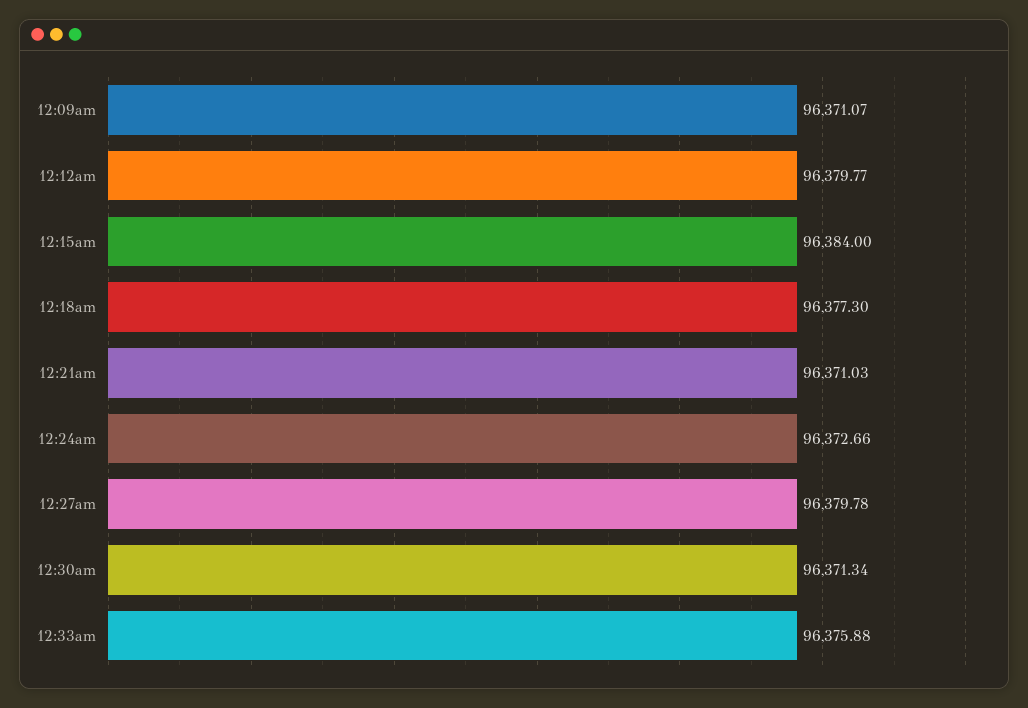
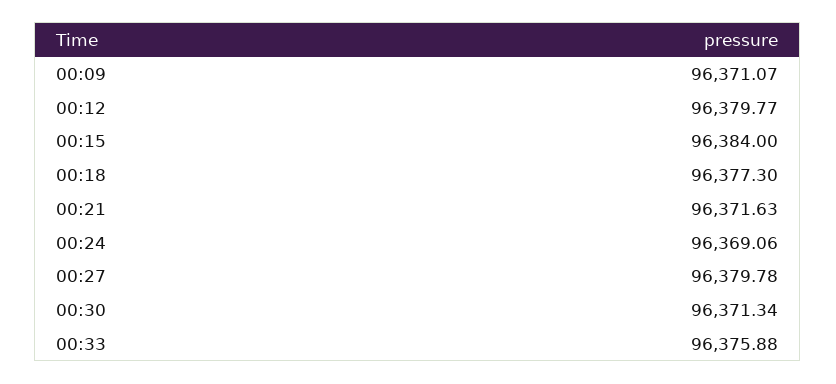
  {
    "12:09am": 96371.07,
    "12:12am": 96379.77,
    "12:15am": 96384,
    "12:18am": 96377.3,
-   "12:21am": 96371.03,
+   "12:21am": 96371.63,
-   "12:24am": 96372.66,
+   "12:24am": 96369.06,
    "12:27am": 96379.78,
    "12:30am": 96371.34,
    "12:33am": 96375.88
  }

